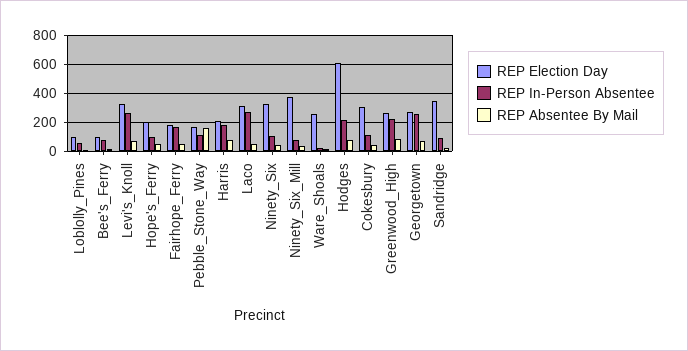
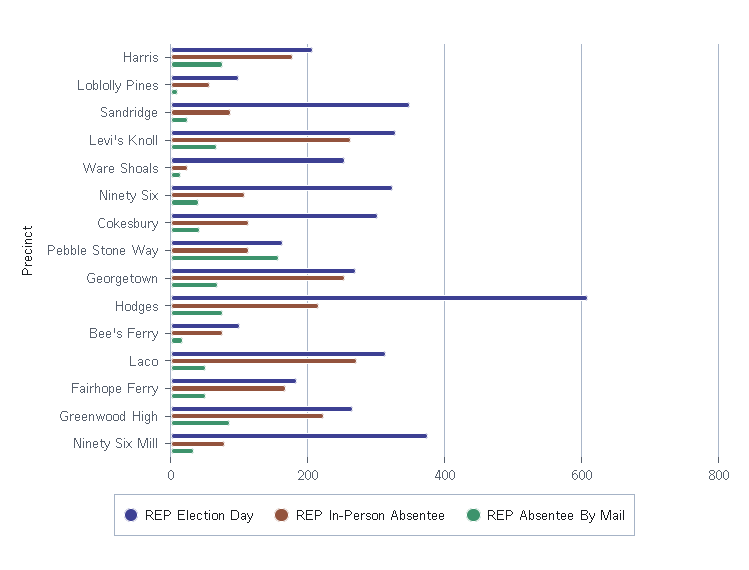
  {
    "REP Election Day": {
      "Loblolly_Pines": 100,
      "Bee's_Ferry": 100,
      "Levi's_Knoll": 320,
-     "Hope's_Ferry": 200,
      "Fairhope_Ferry": 180,
      "Pebble_Stone_Way": 160,
      "Harris": 200,
      "Laco": 320,
      "Ninety_Six": 320,
      "Ninety_Six_Mill": 380,
      "Ware_Shoals": 260,
      "Hodges": 600,
      "Cokesbury": 300,
      "Greenwood_High": 260,
      "Georgetown": 280,
      "Sandridge": 360
    },
    "REP In-Person Absentee": {
      "Loblolly_Pines": 60,
      "Bee's_Ferry": 80,
      "Levi's_Knoll": 260,
-     "Hope's_Ferry": 100,
      "Fairhope_Ferry": 160,
      "Pebble_Stone_Way": 120,
      "Harris": 180,
      "Laco": 280,
      "Ninety_Six": 100,
      "Ninety_Six_Mill": 80,
      "Ware_Shoals": 20,
      "Hodges": 220,
      "Cokesbury": 120,
      "Greenwood_High": 220,
      "Georgetown": 260,
      "Sandridge": 80
    },
    "REP Absentee By Mail": {
      "Loblolly_Pines": 20,
      "Bee's_Ferry": 20,
      "Levi's_Knoll": 60,
-     "Hope's_Ferry": 50,
      "Fairhope_Ferry": 60,
      "Pebble_Stone_Way": 160,
      "Harris": 80,
      "Laco": 60,
      "Ninety_Six": 40,
      "Ninety_Six_Mill": 40,
      "Ware_Shoals": 20,
      "Hodges": 80,
      "Cokesbury": 40,
      "Greenwood_High": 80,
      "Georgetown": 60,
      "Sandridge": 20
    }
  }

